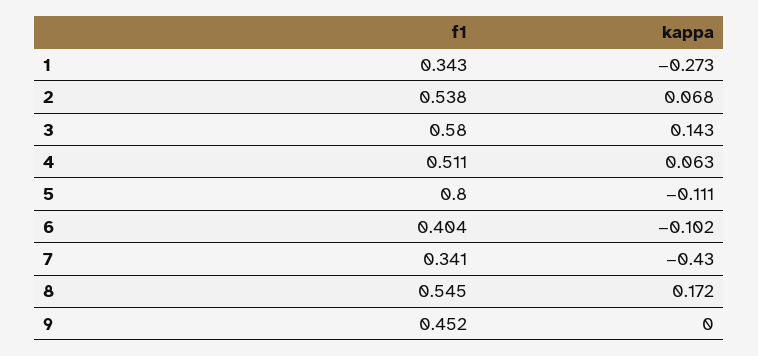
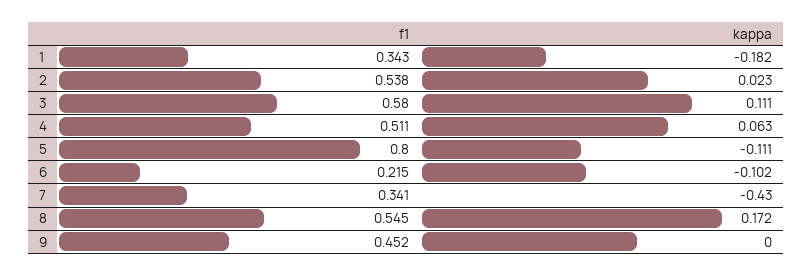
  {
    "f1": {
      "1": 0.343,
      "2": 0.538,
      "3": 0.58,
      "4": 0.511,
      "5": 0.8,
-     "6": 0.404,
+     "6": 0.215,
      "7": 0.341,
      "8": 0.545,
      "9": 0.452
    },
    "kappa": {
-     "1": -0.273,
+     "1": -0.182,
-     "2": 0.068,
+     "2": 0.023,
-     "3": 0.143,
+     "3": 0.111,
      "4": 0.063,
      "5": -0.111,
      "6": -0.102,
      "7": -0.43,
      "8": 0.172,
      "9": 0
    }
  }

